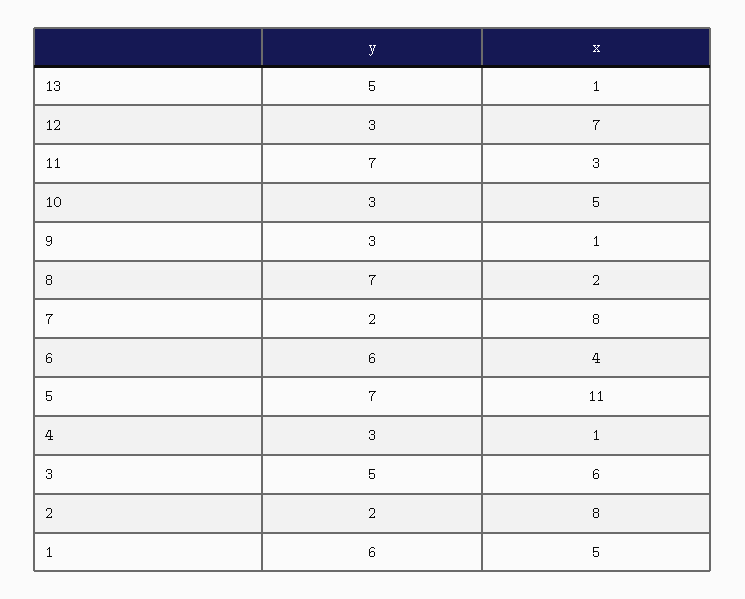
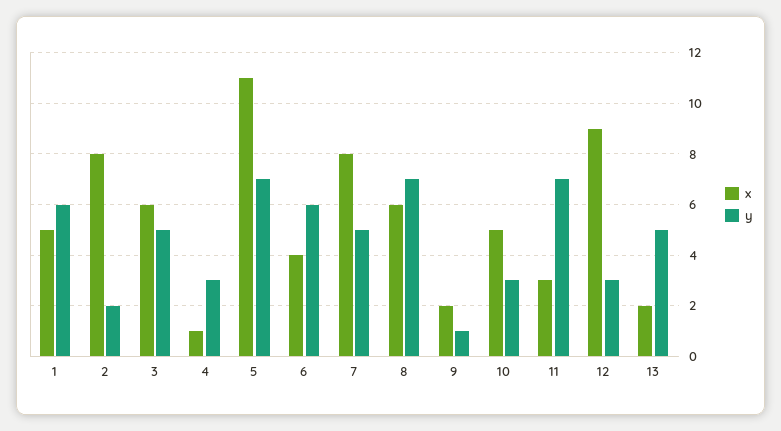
  {
    "y": {
      "13": 5,
      "12": 3,
      "11": 7,
      "10": 3,
-     "9": 3,
+     "9": 1,
      "8": 7,
-     "7": 2,
+     "7": 5,
      "6": 6,
      "5": 7,
      "4": 3,
      "3": 5,
      "2": 2,
      "1": 6
    },
    "x": {
-     "13": 1,
+     "13": 2,
-     "12": 7,
+     "12": 9,
      "11": 3,
      "10": 5,
-     "9": 1,
+     "9": 2,
-     "8": 2,
+     "8": 6,
      "7": 8,
      "6": 4,
      "5": 11,
      "4": 1,
      "3": 6,
      "2": 8,
      "1": 5
    }
  }

